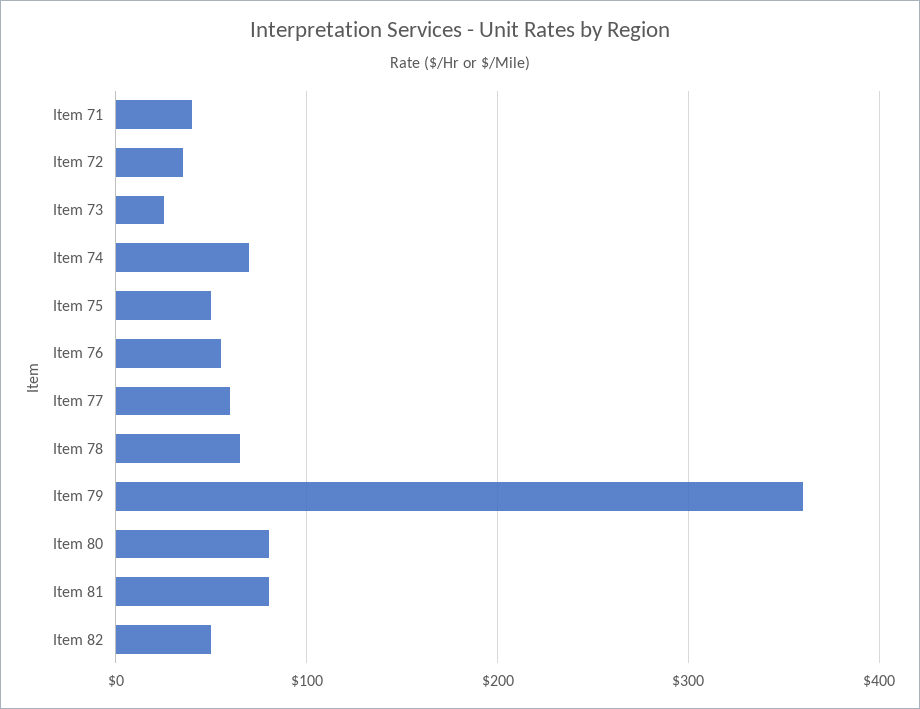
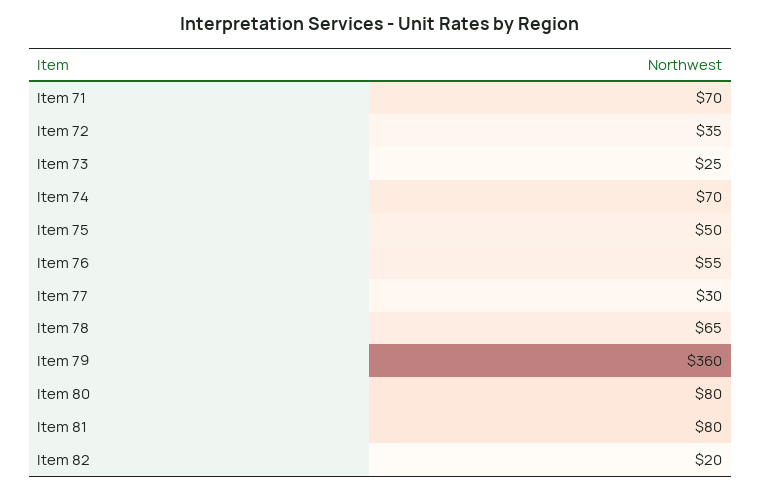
  {
-   "Item 71": 40,
+   "Item 71": 70,
    "Item 72": 35,
    "Item 73": 25,
    "Item 74": 70,
    "Item 75": 50,
    "Item 76": 55,
-   "Item 77": 60,
+   "Item 77": 30,
    "Item 78": 65,
    "Item 79": 360,
    "Item 80": 80,
    "Item 81": 80,
-   "Item 82": 50
+   "Item 82": 20
  }

